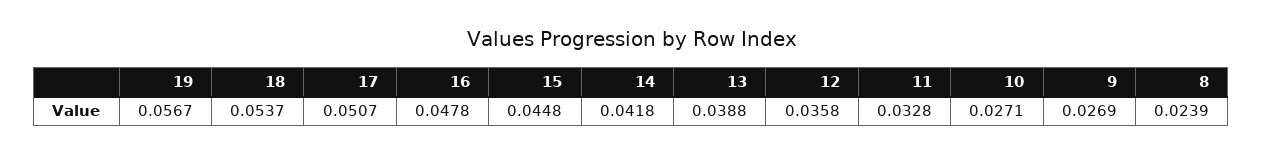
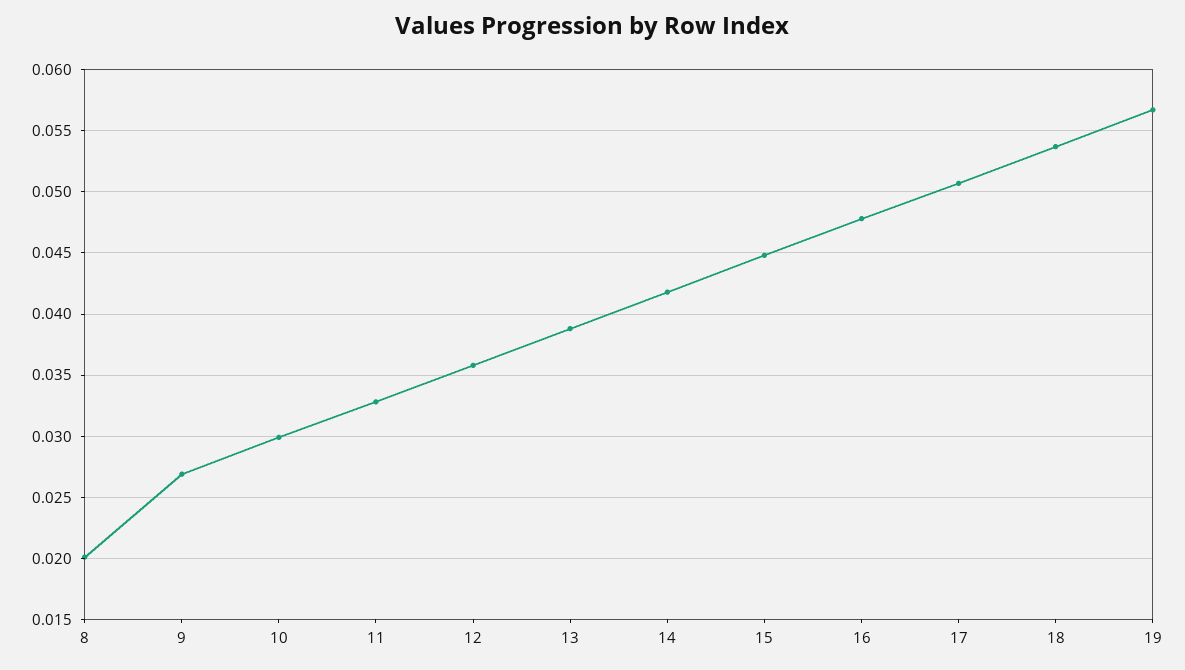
  {
    "19": 0.0567,
    "18": 0.0537,
    "17": 0.0507,
    "16": 0.0478,
    "15": 0.0448,
    "14": 0.0418,
    "13": 0.0388,
    "12": 0.0358,
    "11": 0.0328,
-   "10": 0.0271,
+   "10": 0.03,
    "9": 0.0269,
-   "8": 0.0239
+   "8": 0.02
  }

